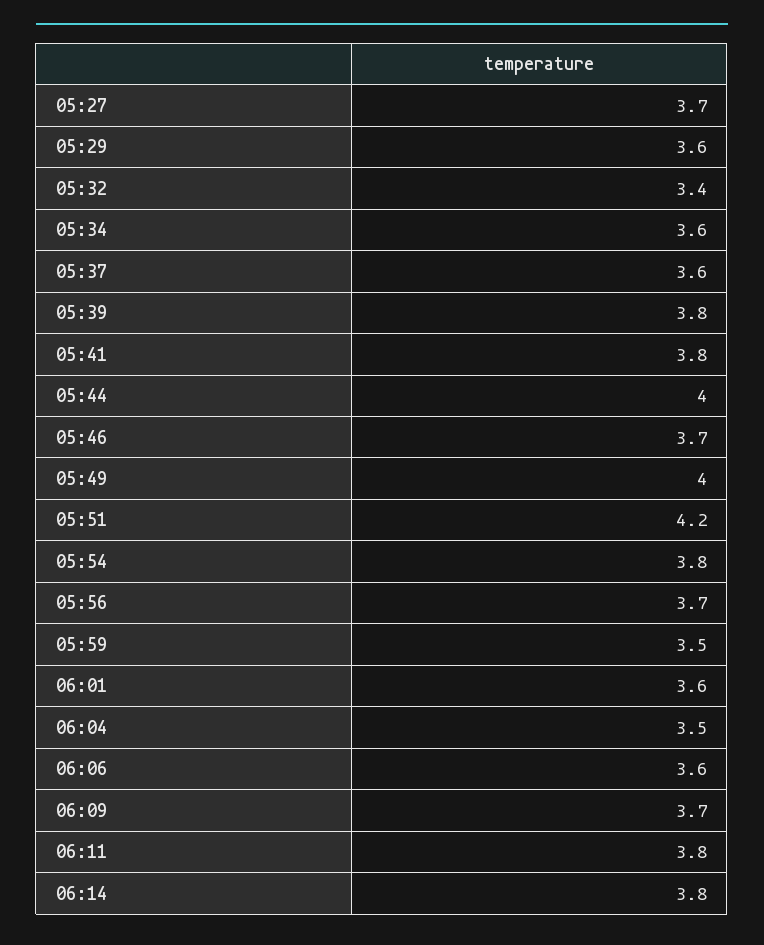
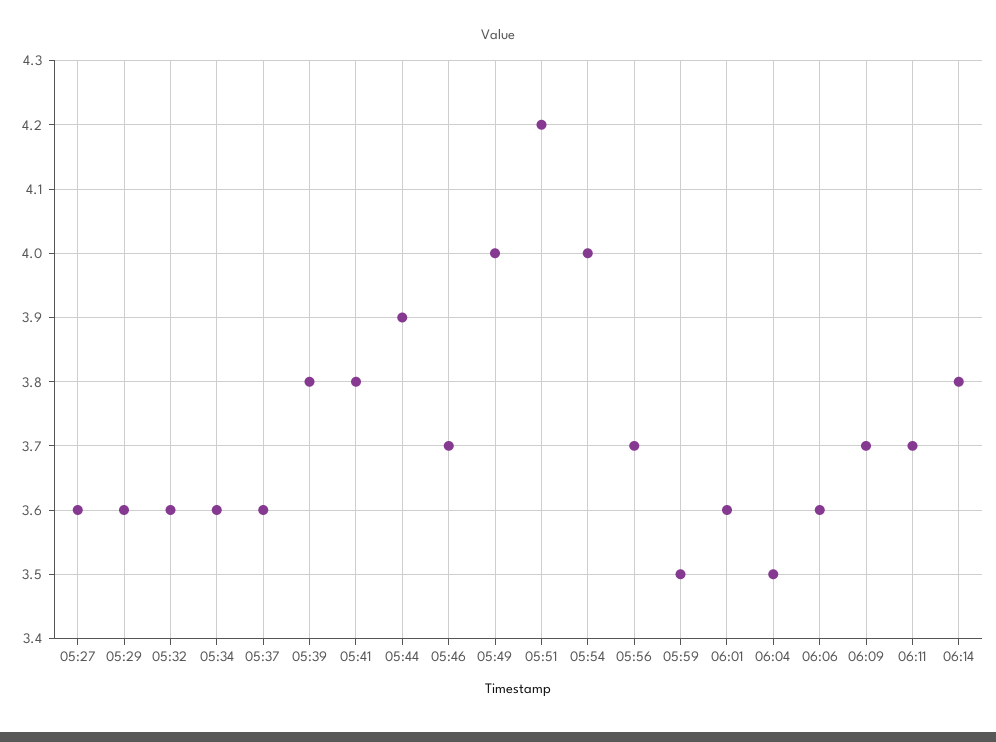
  {
-   "05:27": 3.7,
+   "05:27": 3.6,
    "05:29": 3.6,
-   "05:32": 3.4,
+   "05:32": 3.6,
    "05:34": 3.6,
    "05:37": 3.6,
    "05:39": 3.8,
    "05:41": 3.8,
-   "05:44": 4,
+   "05:44": 3.9,
    "05:46": 3.7,
    "05:49": 4,
    "05:51": 4.2,
-   "05:54": 3.8,
+   "05:54": 4,
    "05:56": 3.7,
    "05:59": 3.5,
    "06:01": 3.6,
    "06:04": 3.5,
    "06:06": 3.6,
    "06:09": 3.7,
-   "06:11": 3.8,
+   "06:11": 3.7,
    "06:14": 3.8
  }

